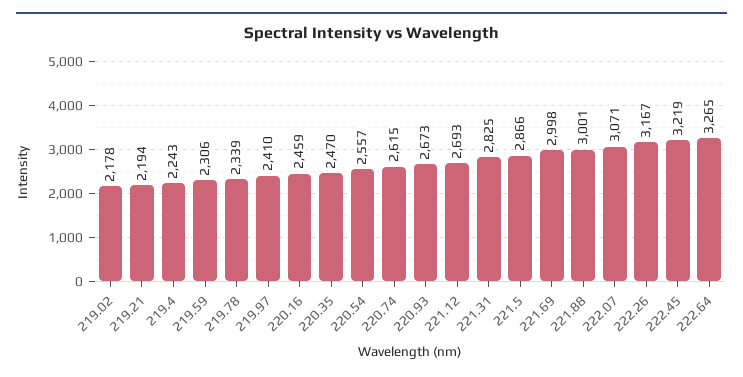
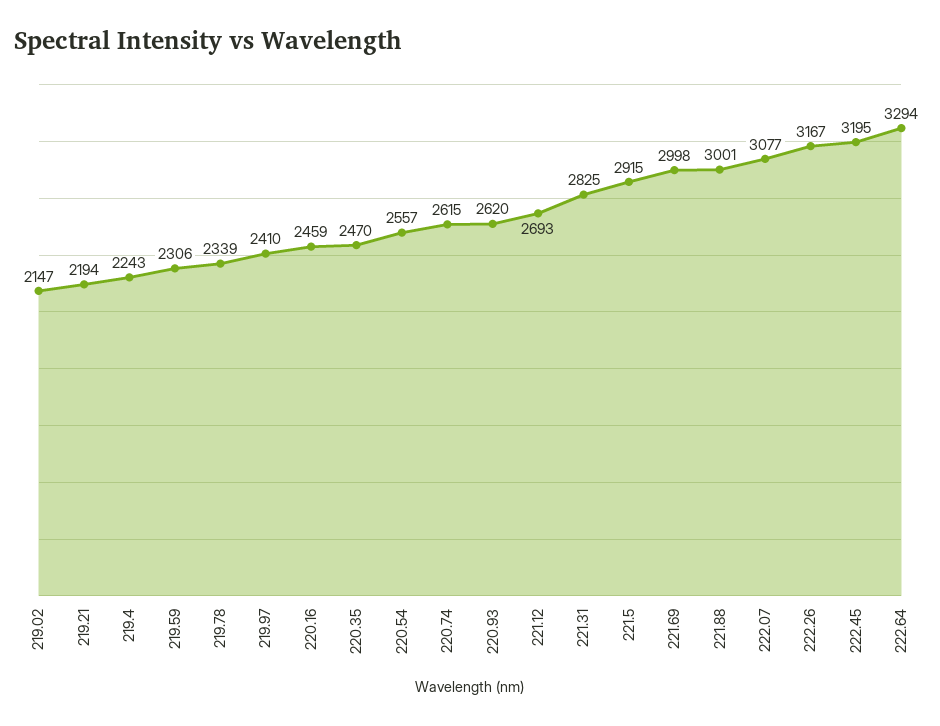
  {
-   "219.02": 2178,
+   "219.02": 2147,
    "219.21": 2194,
    "219.4": 2243,
    "219.59": 2306,
    "219.78": 2339,
    "219.97": 2410,
    "220.16": 2459,
    "220.35": 2470,
    "220.54": 2557,
    "220.74": 2615,
-   "220.93": 2673,
+   "220.93": 2620,
    "221.12": 2693,
    "221.31": 2825,
-   "221.5": 2866,
+   "221.5": 2915,
    "221.69": 2998,
    "221.88": 3001,
-   "222.07": 3071,
+   "222.07": 3077,
    "222.26": 3167,
-   "222.45": 3219,
+   "222.45": 3195,
-   "222.64": 3265
+   "222.64": 3294
  }

